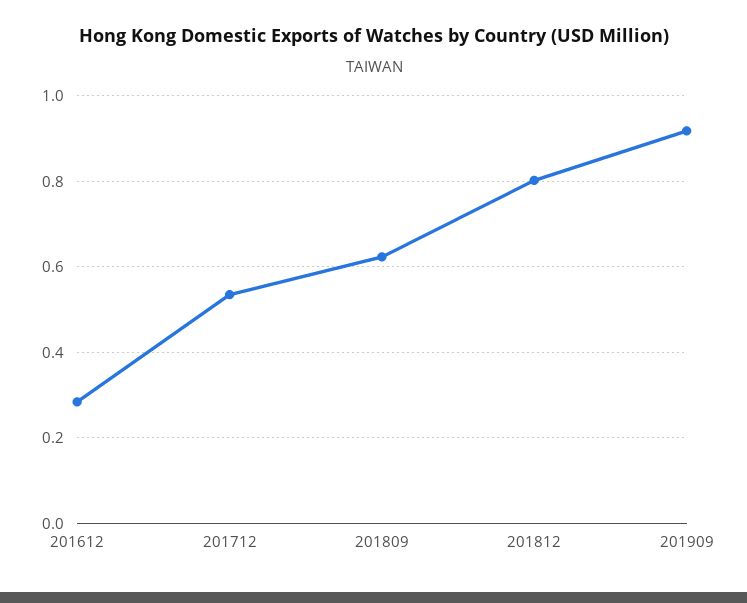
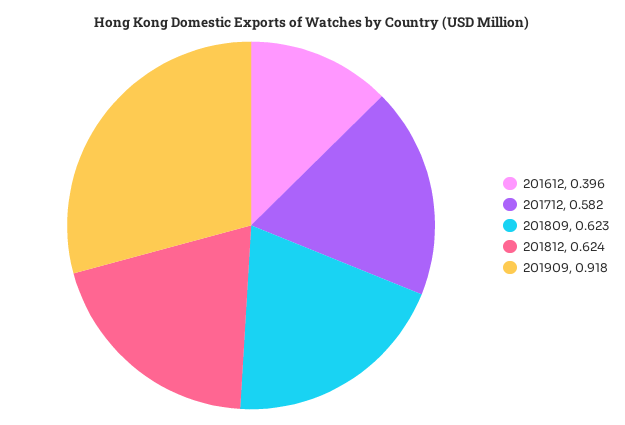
  {
-   "201612": 0.28,
+   "201612": 0.396,
-   "201712": 0.54,
+   "201712": 0.582,
    "201809": 0.623,
-   "201812": 0.8,
+   "201812": 0.624,
    "201909": 0.918
  }

